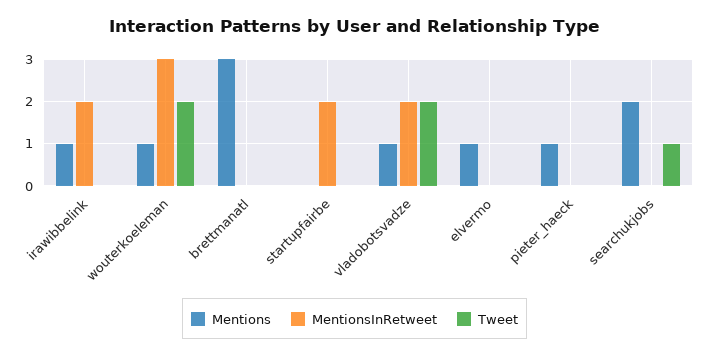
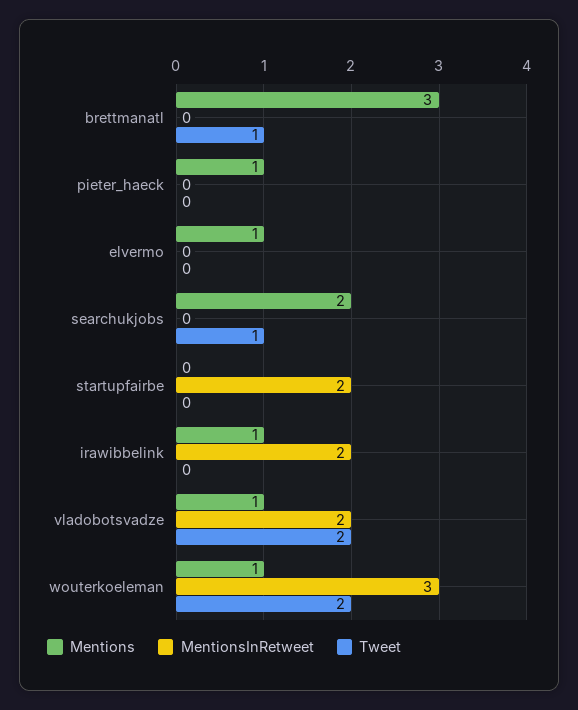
  {
    "Mentions": {
      "irawibbelink": 1,
      "wouterkoeleman": 1,
      "brettmanatl": 3,
      "startupfairbe": 0,
      "vladobotsvadze": 1,
      "elvermo": 1,
      "pieter_haeck": 1,
      "searchukjobs": 2
    },
    "MentionsInRetweet": {
      "irawibbelink": 2,
      "wouterkoeleman": 3,
      "brettmanatl": 0,
      "startupfairbe": 2,
      "vladobotsvadze": 2,
      "elvermo": 0,
      "pieter_haeck": 0,
      "searchukjobs": 0
    },
    "Tweet": {
      "irawibbelink": 0,
      "wouterkoeleman": 2,
-     "brettmanatl": 0,
+     "brettmanatl": 1,
      "startupfairbe": 0,
      "vladobotsvadze": 2,
      "elvermo": 0,
      "pieter_haeck": 0,
      "searchukjobs": 1
    }
  }

